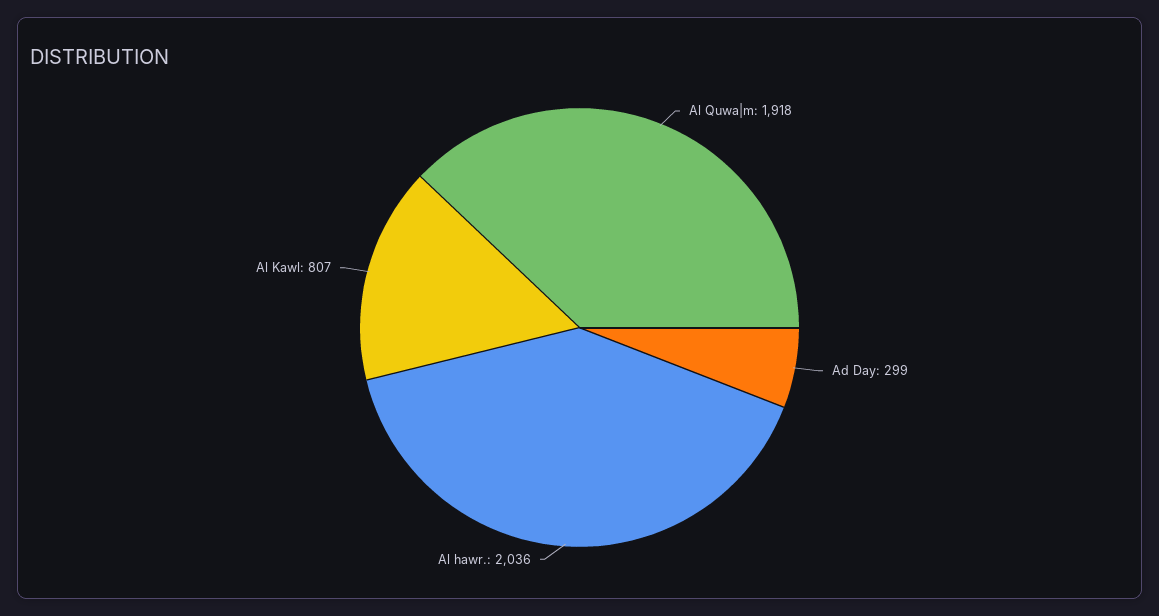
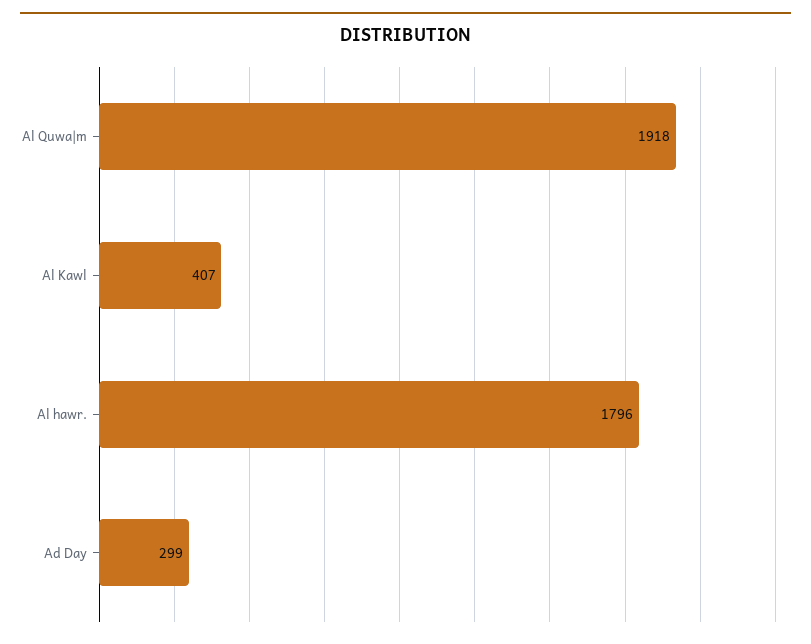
  {
    "Al Quwa|m": 1918,
    "Ad Day": 299,
-   "Al hawr.": 2036,
+   "Al hawr.": 1796,
-   "Al Kawl": 807
+   "Al Kawl": 407
  }

